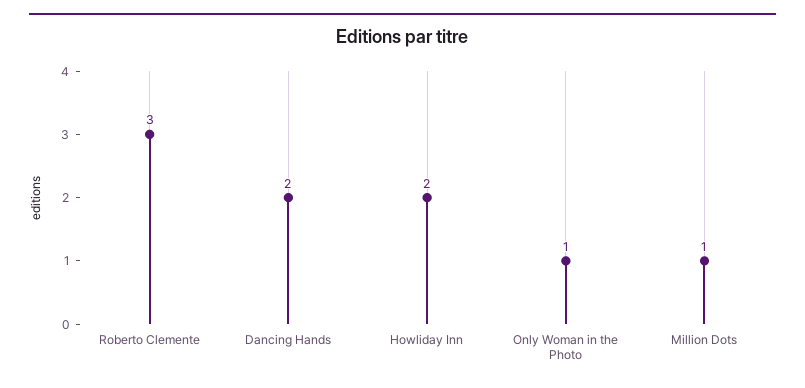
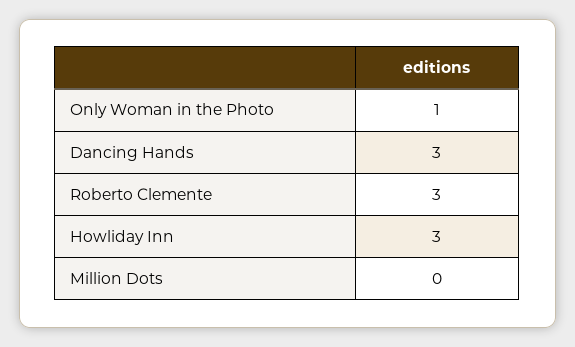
  {
    "Roberto Clemente": 3,
-   "Dancing Hands": 2,
+   "Dancing Hands": 3,
-   "Howliday Inn": 2,
+   "Howliday Inn": 3,
    "Only Woman in the Photo": 1,
-   "Million Dots": 1
+   "Million Dots": 0
  }

